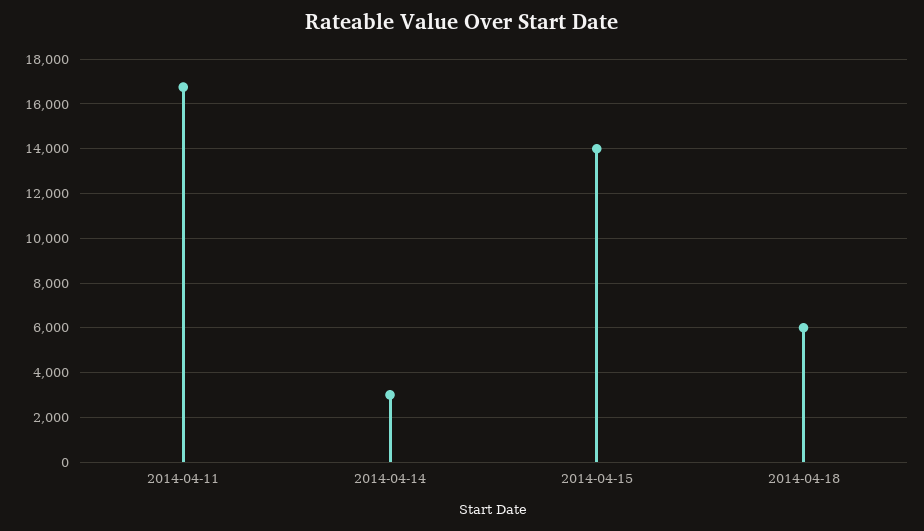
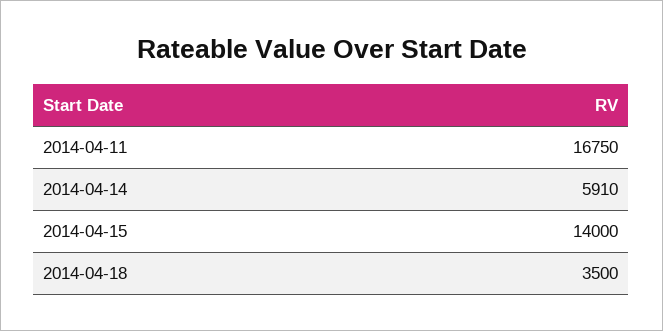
  {
    "2014-04-11": 16750,
-   "2014-04-14": 3000,
+   "2014-04-14": 5910,
    "2014-04-15": 14000,
-   "2014-04-18": 6000
+   "2014-04-18": 3500
  }

